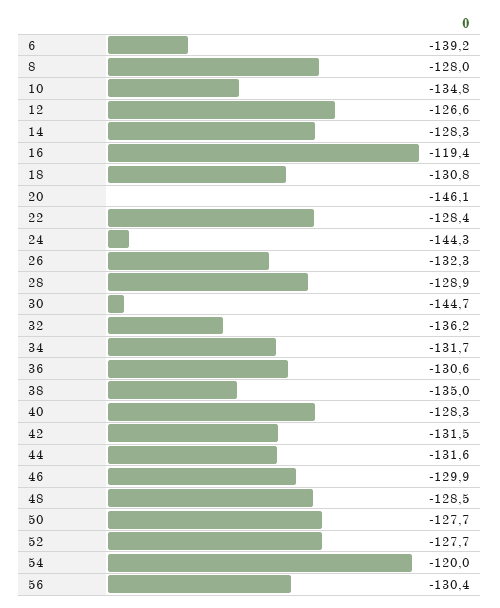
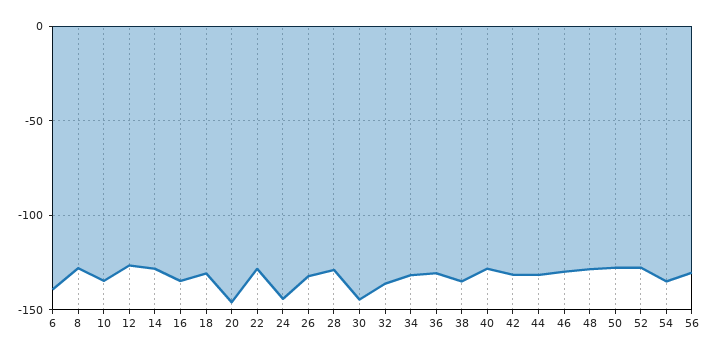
  {
    "6": -139.2,
    "8": -128,
    "10": -134.8,
    "12": -126.6,
    "14": -128.3,
-   "16": -119.4,
+   "16": -135,
    "18": -130.8,
    "20": -146.1,
    "22": -128.4,
    "24": -144.3,
    "26": -132.3,
    "28": -128.9,
    "30": -144.7,
    "32": -136.2,
    "34": -131.7,
    "36": -130.6,
    "38": -135,
    "40": -128.3,
    "42": -131.5,
    "44": -131.6,
    "46": -129.9,
    "48": -128.5,
    "50": -127.7,
    "52": -127.7,
-   "54": -120,
+   "54": -135,
    "56": -130.4
  }

